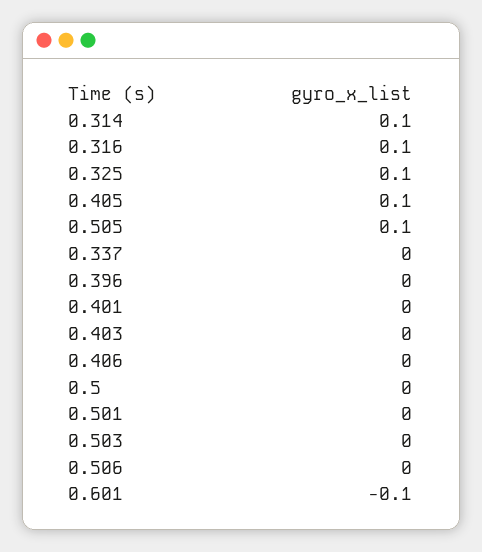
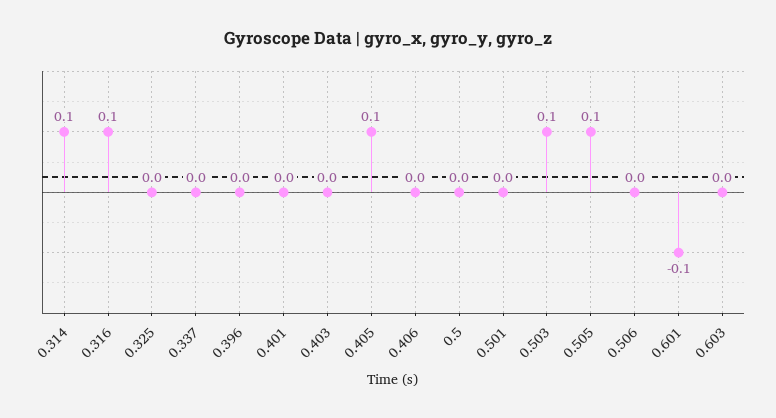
  {
    "0.314": 0.1,
    "0.316": 0.1,
-   "0.325": 0.1,
+   "0.325": 0,
    "0.405": 0.1,
    "0.505": 0.1,
    "0.337": 0,
    "0.396": 0,
    "0.401": 0,
    "0.403": 0,
    "0.406": 0,
    "0.5": 0,
    "0.501": 0,
-   "0.503": 0,
+   "0.503": 0.1,
    "0.506": 0,
-   "0.601": -0.1
+   "0.601": -0.1,
+   "0.603": 0
  }

